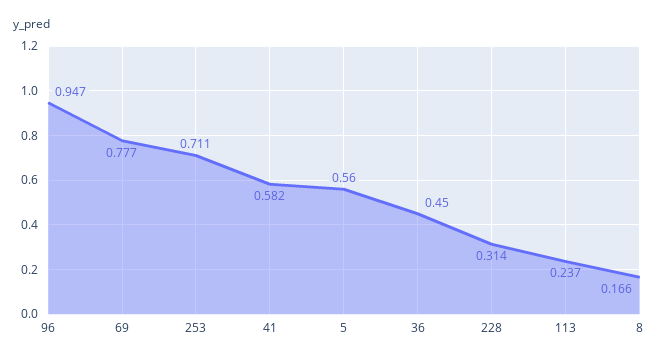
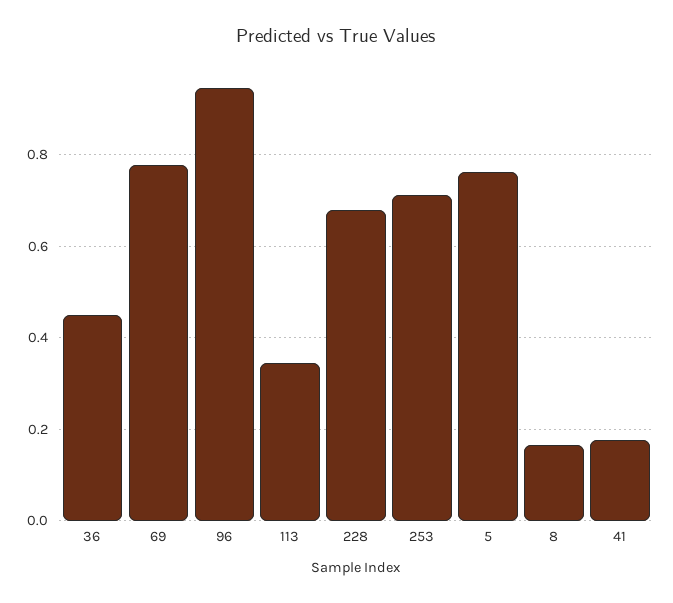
  {
    "96": 0.947,
    "69": 0.777,
    "253": 0.711,
-   "41": 0.582,
+   "41": 0.18,
-   "5": 0.56,
+   "5": 0.76,
    "36": 0.45,
-   "228": 0.314,
+   "228": 0.68,
-   "113": 0.237,
+   "113": 0.34,
    "8": 0.166
  }

